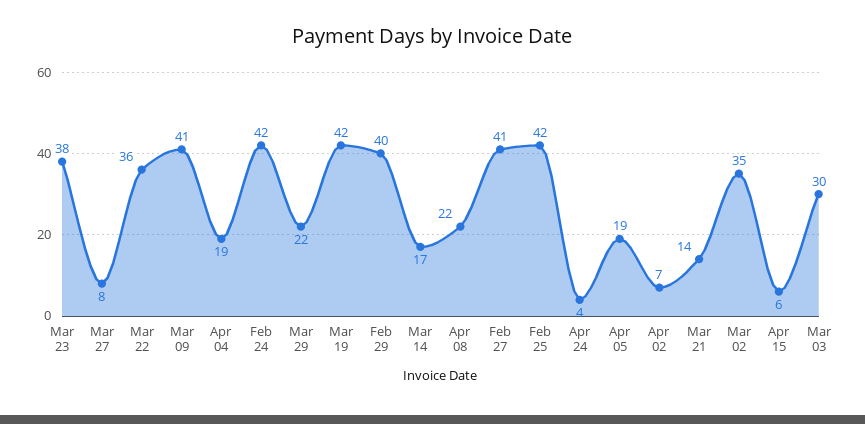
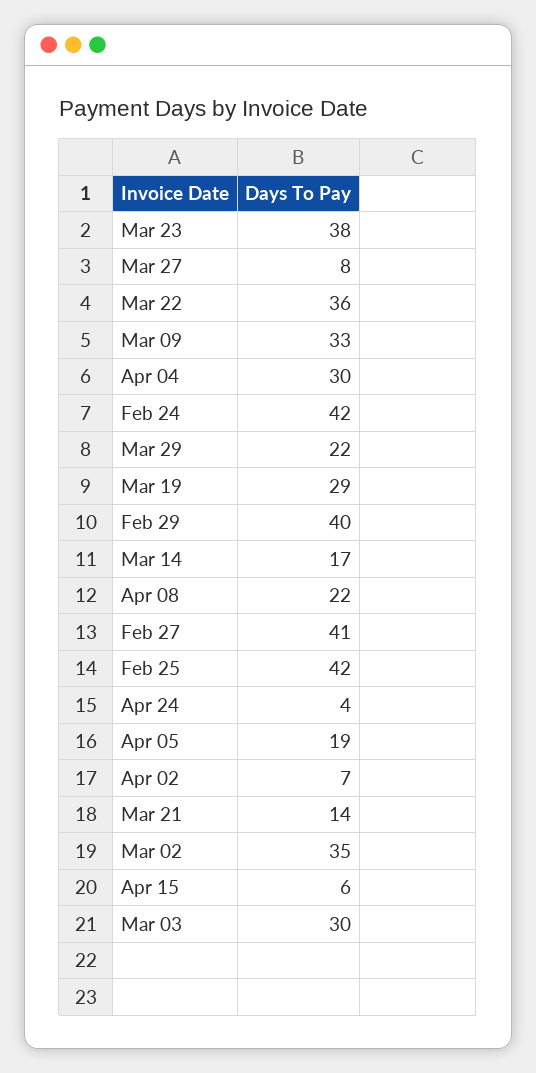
  {
    "Mar 23": 38,
    "Mar 27": 8,
    "Mar 22": 36,
-   "Mar 09": 41,
+   "Mar 09": 33,
-   "Apr 04": 19,
+   "Apr 04": 30,
    "Feb 24": 42,
    "Mar 29": 22,
-   "Mar 19": 42,
+   "Mar 19": 29,
    "Feb 29": 40,
    "Mar 14": 17,
    "Apr 08": 22,
    "Feb 27": 41,
    "Feb 25": 42,
    "Apr 24": 4,
    "Apr 05": 19,
    "Apr 02": 7,
    "Mar 21": 14,
    "Mar 02": 35,
    "Apr 15": 6,
    "Mar 03": 30
  }

